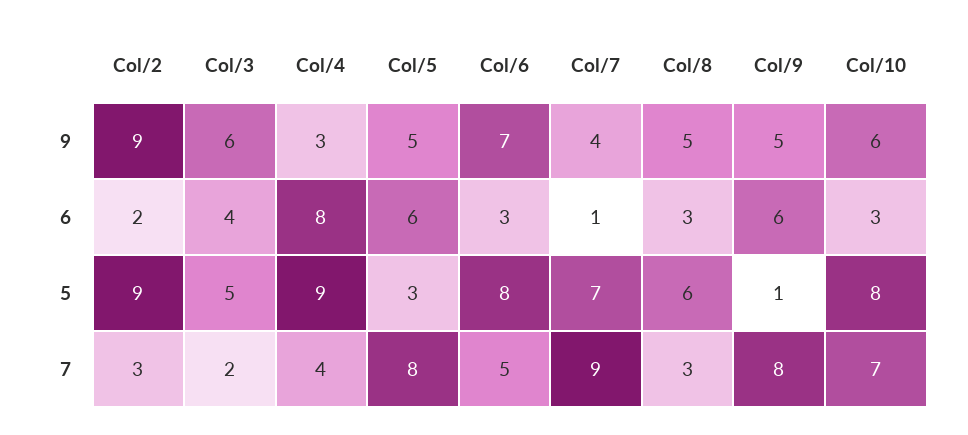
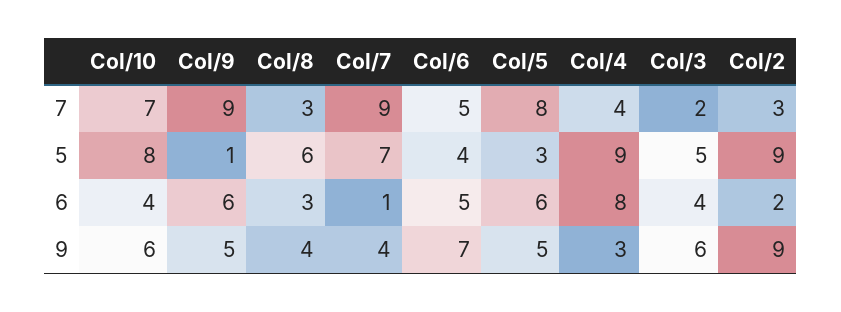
  {
    "Col/2": {
      "9": 9,
      "6": 2,
      "5": 9,
      "7": 3
    },
    "Col/3": {
      "9": 6,
      "6": 4,
      "5": 5,
      "7": 2
    },
    "Col/4": {
      "9": 3,
      "6": 8,
      "5": 9,
      "7": 4
    },
    "Col/5": {
      "9": 5,
      "6": 6,
      "5": 3,
      "7": 8
    },
    "Col/6": {
      "9": 7,
-     "6": 3,
+     "6": 5,
-     "5": 8,
+     "5": 4,
      "7": 5
    },
    "Col/7": {
      "9": 4,
      "6": 1,
      "5": 7,
      "7": 9
    },
    "Col/8": {
-     "9": 5,
+     "9": 4,
      "6": 3,
      "5": 6,
      "7": 3
    },
    "Col/9": {
      "9": 5,
      "6": 6,
      "5": 1,
-     "7": 8
+     "7": 9
    },
    "Col/10": {
      "9": 6,
-     "6": 3,
+     "6": 4,
      "5": 8,
      "7": 7
    }
  }

